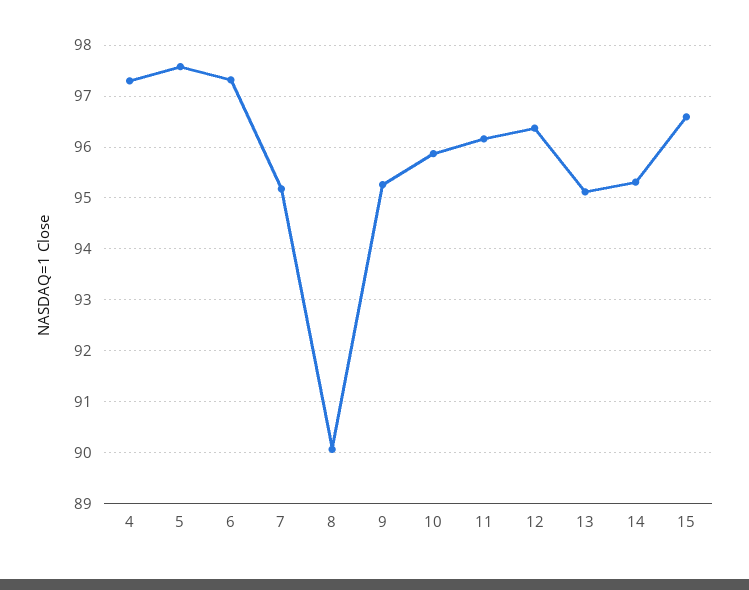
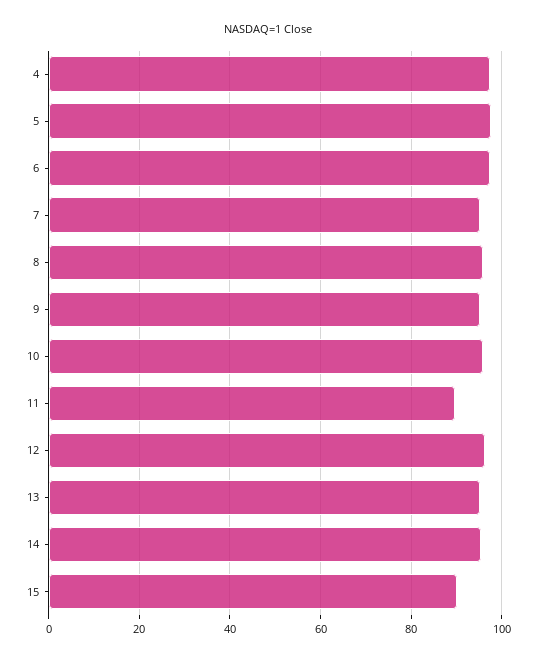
  {
    "4": 97.4,
    "5": 97.6,
    "6": 97.4,
    "7": 95.2,
-   "8": 90,
+   "8": 96,
    "9": 95.2,
    "10": 95.8,
-   "11": 96.2,
+   "11": 90,
    "12": 96.4,
    "13": 95.2,
    "14": 95.4,
-   "15": 96.6
+   "15": 90
  }

